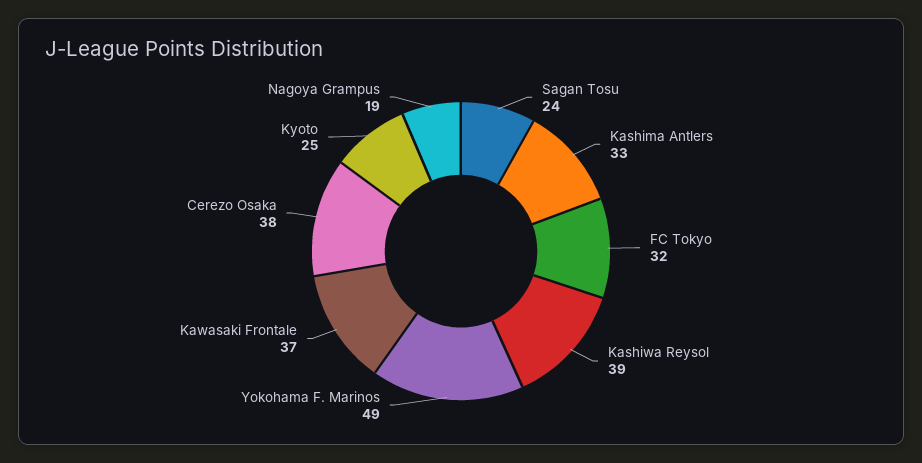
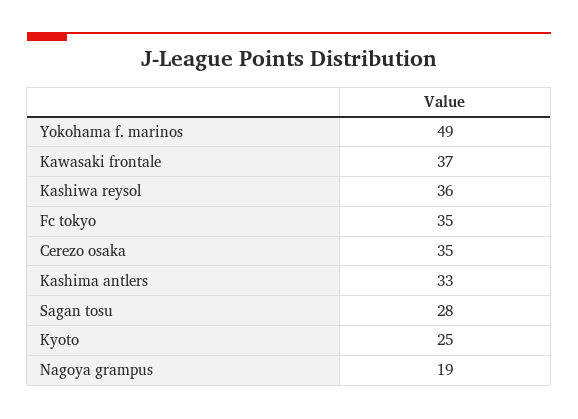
  {
-   "Sagan Tosu": 24,
+   "Sagan Tosu": 28,
    "Kashima Antlers": 33,
-   "FC Tokyo": 32,
+   "FC Tokyo": 35,
-   "Kashiwa Reysol": 39,
+   "Kashiwa Reysol": 36,
    "Yokohama F. Marinos": 49,
    "Kawasaki Frontale": 37,
-   "Cerezo Osaka": 38,
+   "Cerezo Osaka": 35,
    "Kyoto": 25,
    "Nagoya Grampus": 19
  }

